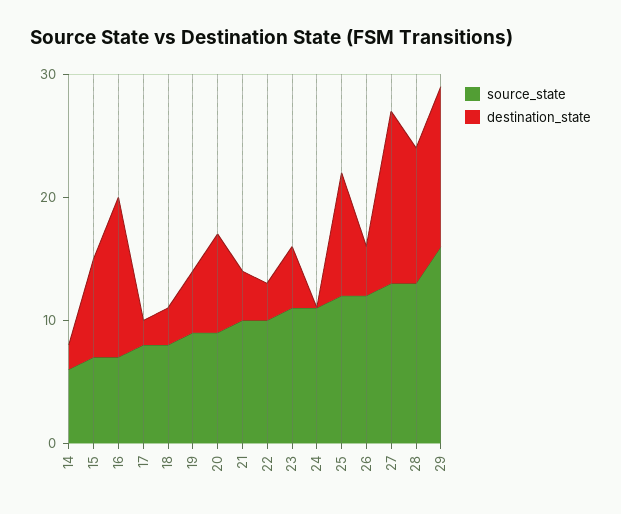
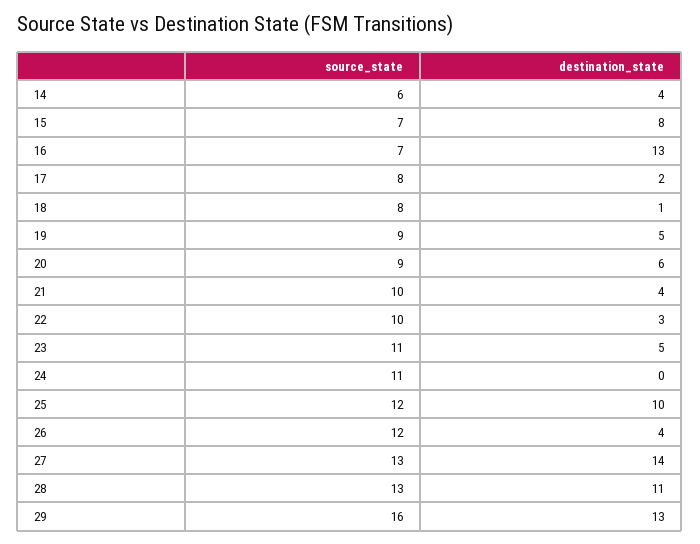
  {
    "source_state": {
      "14": 6,
      "15": 7,
      "16": 7,
      "17": 8,
      "18": 8,
      "19": 9,
      "20": 9,
      "21": 10,
      "22": 10,
      "23": 11,
      "24": 11,
      "25": 12,
      "26": 12,
      "27": 13,
      "28": 13,
      "29": 16
    },
    "destination_state": {
-     "14": 2,
+     "14": 4,
      "15": 8,
      "16": 13,
      "17": 2,
-     "18": 3,
+     "18": 1,
      "19": 5,
-     "20": 8,
+     "20": 6,
      "21": 4,
      "22": 3,
      "23": 5,
      "24": 0,
      "25": 10,
      "26": 4,
      "27": 14,
      "28": 11,
      "29": 13
    }
  }

